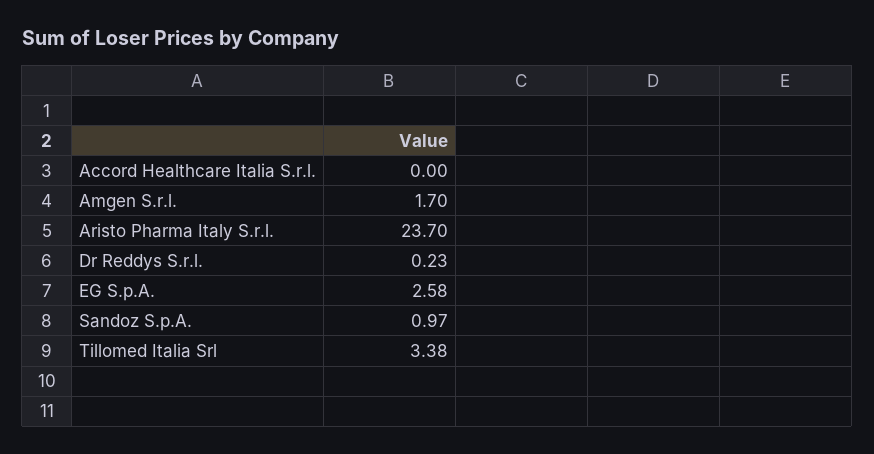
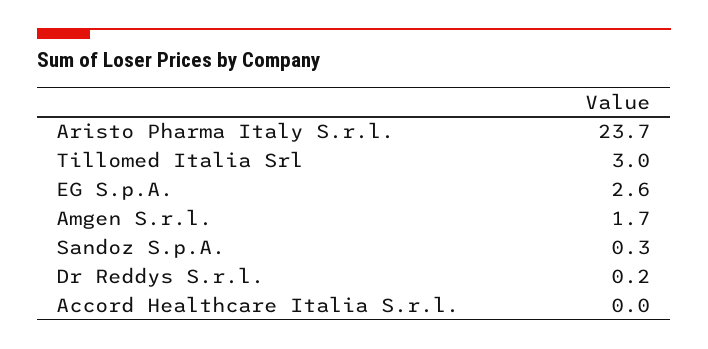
  {
    "Accord Healthcare Italia S.r.l.": 0,
    "Amgen S.r.l.": 1.7,
    "Aristo Pharma Italy S.r.l.": 23.7,
    "Dr Reddys S.r.l.": 0.23,
    "EG S.p.A.": 2.58,
-   "Sandoz S.p.A.": 0.97,
+   "Sandoz S.p.A.": 0.3,
-   "Tillomed Italia Srl": 3.38
+   "Tillomed Italia Srl": 3
  }

